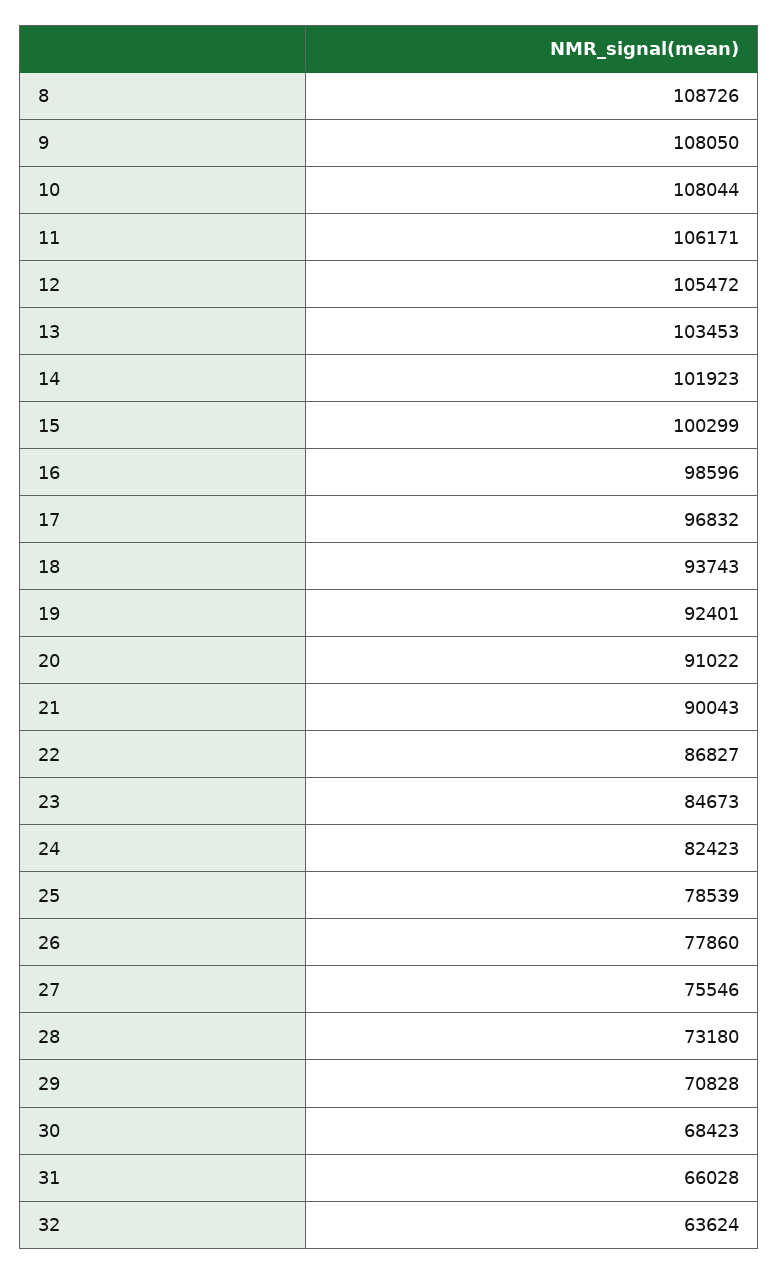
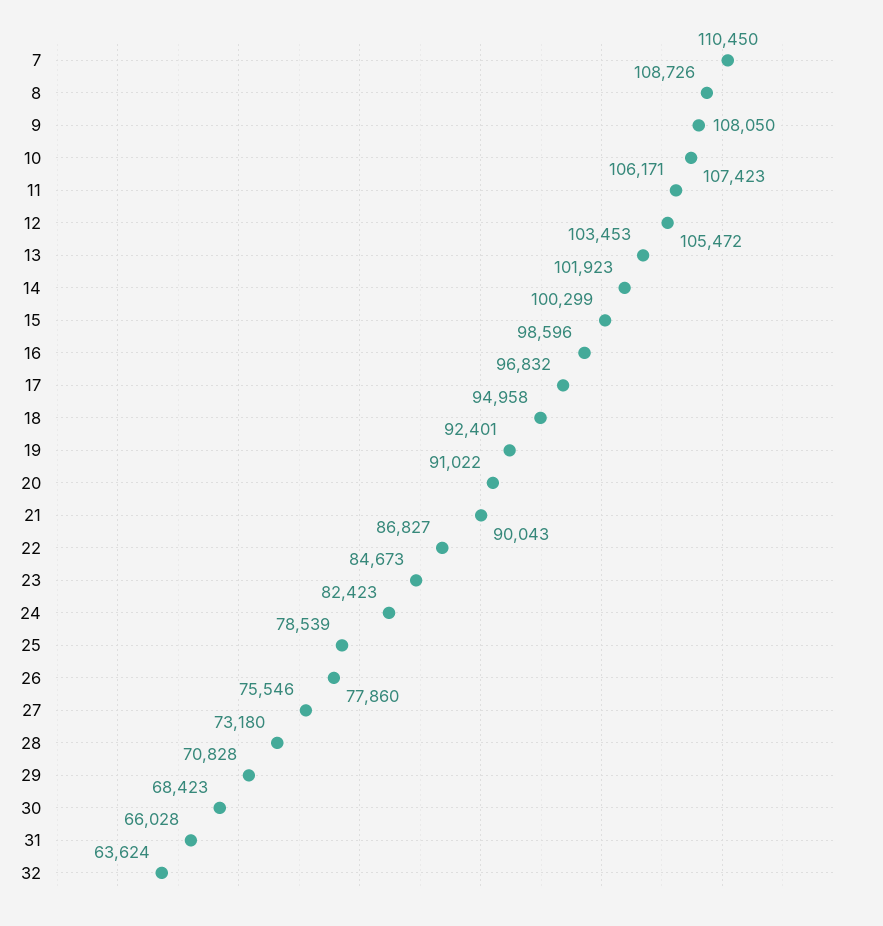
  {
    "8": 108726,
    "9": 108050,
-   "10": 108044,
+   "10": 107423,
    "11": 106171,
    "12": 105472,
    "13": 103453,
    "14": 101923,
    "15": 100299,
    "16": 98596,
    "17": 96832,
-   "18": 93743,
+   "18": 94958,
    "19": 92401,
    "20": 91022,
    "21": 90043,
    "22": 86827,
    "23": 84673,
    "24": 82423,
    "25": 78539,
    "26": 77860,
    "27": 75546,
    "28": 73180,
    "29": 70828,
    "30": 68423,
    "31": 66028,
-   "32": 63624
+   "32": 63624,
+   "7": 110450
  }

